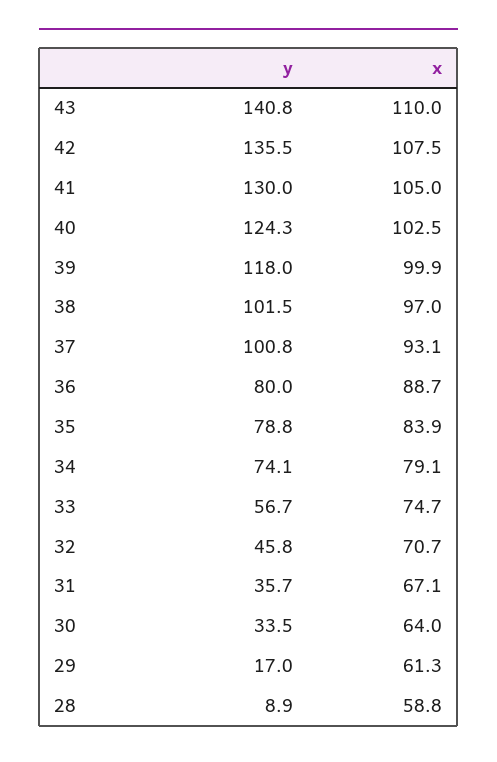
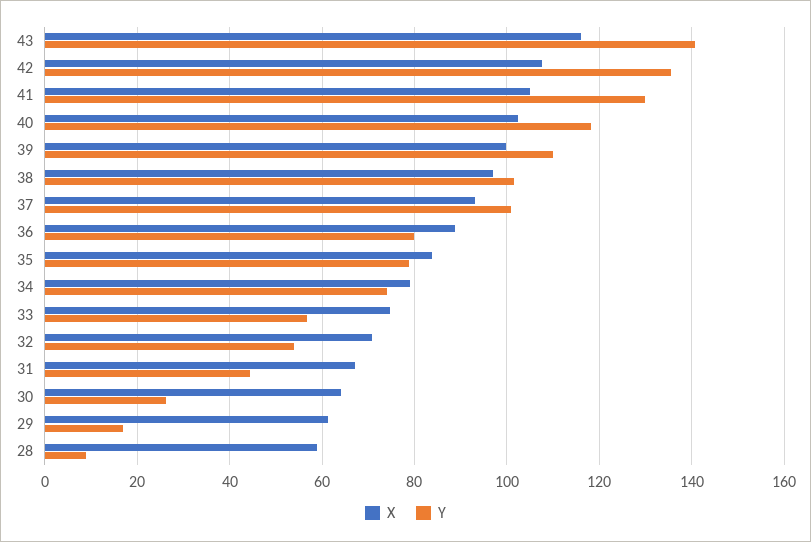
  {
    "y": {
      "43": 140.8,
      "42": 135.5,
      "41": 130,
-     "40": 124.3,
+     "40": 118,
-     "39": 118,
+     "39": 110,
      "38": 101.5,
      "37": 100.8,
      "36": 80,
      "35": 78.8,
      "34": 74.1,
      "33": 56.7,
-     "32": 45.8,
+     "32": 54,
-     "31": 35.7,
+     "31": 44,
-     "30": 33.5,
+     "30": 26,
      "29": 17,
      "28": 8.9
    },
    "x": {
-     "43": 110,
+     "43": 116,
      "42": 107.5,
      "41": 105,
      "40": 102.5,
      "39": 99.9,
      "38": 97,
      "37": 93.1,
      "36": 88.7,
      "35": 83.9,
      "34": 79.1,
      "33": 74.7,
      "32": 70.7,
      "31": 67.1,
      "30": 64,
      "29": 61.3,
      "28": 58.8
    }
  }

